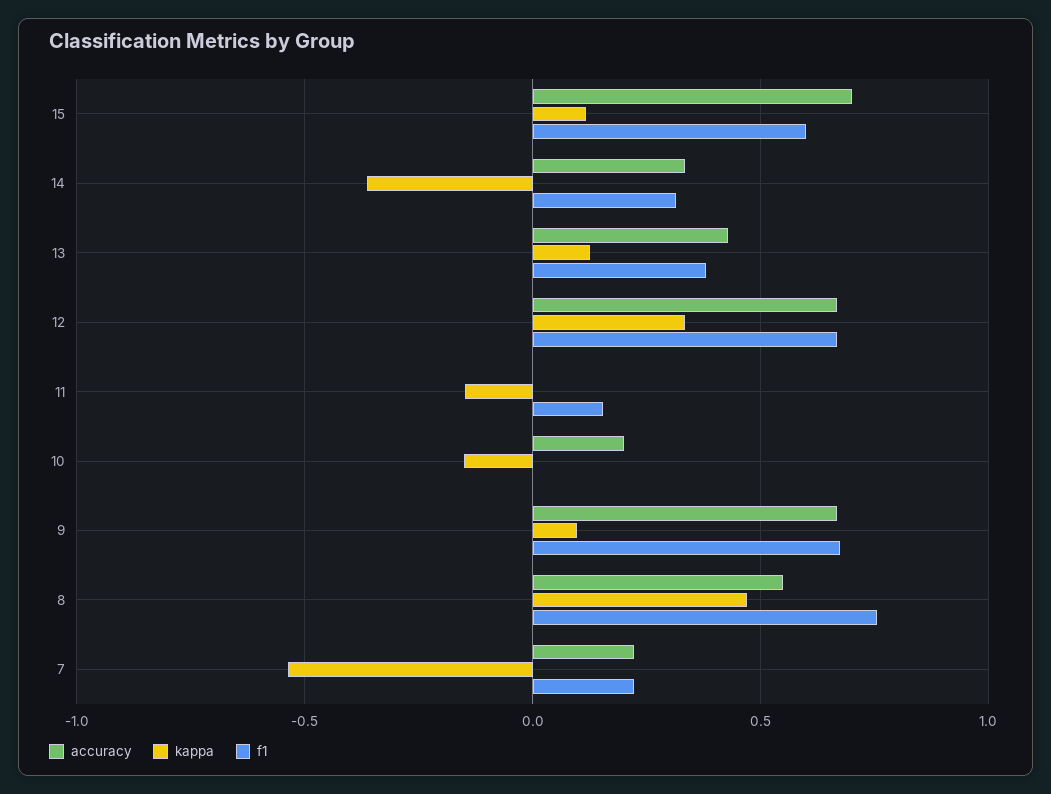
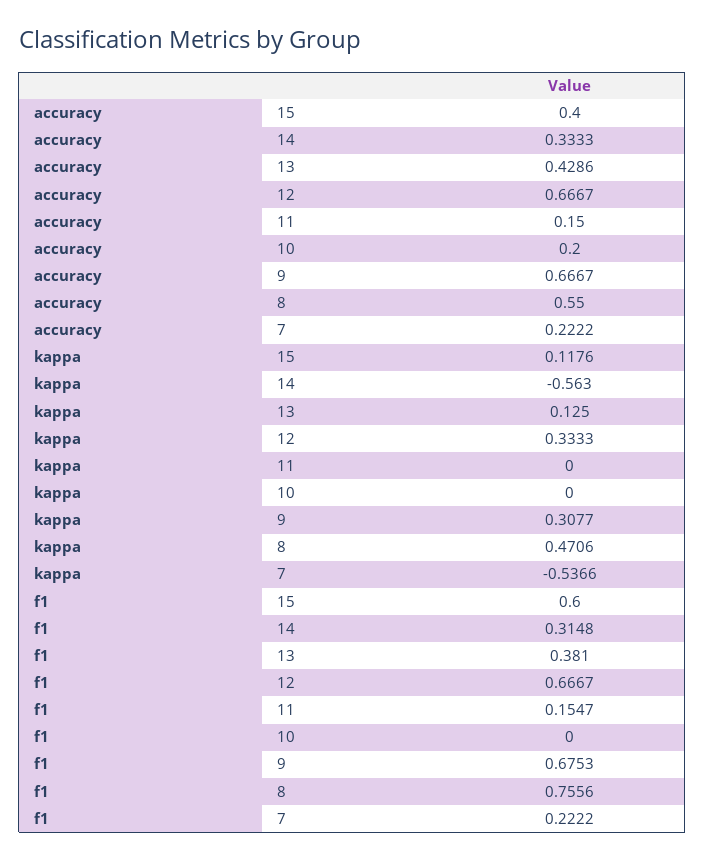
  {
    "accuracy": {
-     "15": 0.7,
+     "15": 0.4,
      "14": 0.3333,
      "13": 0.4286,
      "12": 0.6667,
-     "11": 0,
+     "11": 0.15,
      "10": 0.2,
      "9": 0.6667,
      "8": 0.55,
      "7": 0.2222
    },
    "kappa": {
      "15": 0.1176,
-     "14": -0.35,
+     "14": -0.563,
      "13": 0.125,
      "12": 0.3333,
-     "11": -0.15,
+     "11": 0,
-     "10": -0.15,
+     "10": 0,
-     "9": 0.1,
+     "9": 0.3077,
      "8": 0.4706,
      "7": -0.5366
    },
    "f1": {
      "15": 0.6,
      "14": 0.3148,
      "13": 0.381,
      "12": 0.6667,
      "11": 0.1547,
      "10": 0,
      "9": 0.6753,
      "8": 0.7556,
      "7": 0.2222
    }
  }

